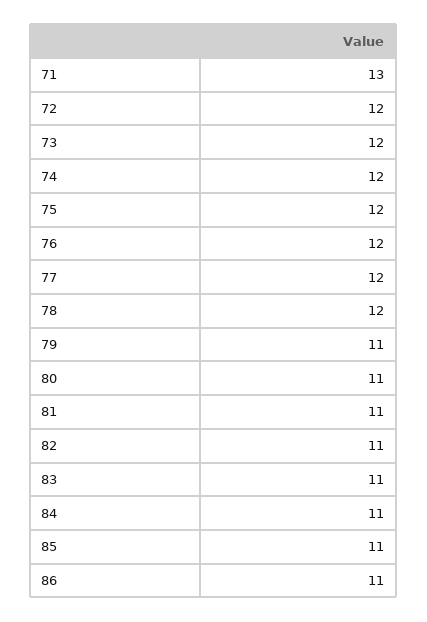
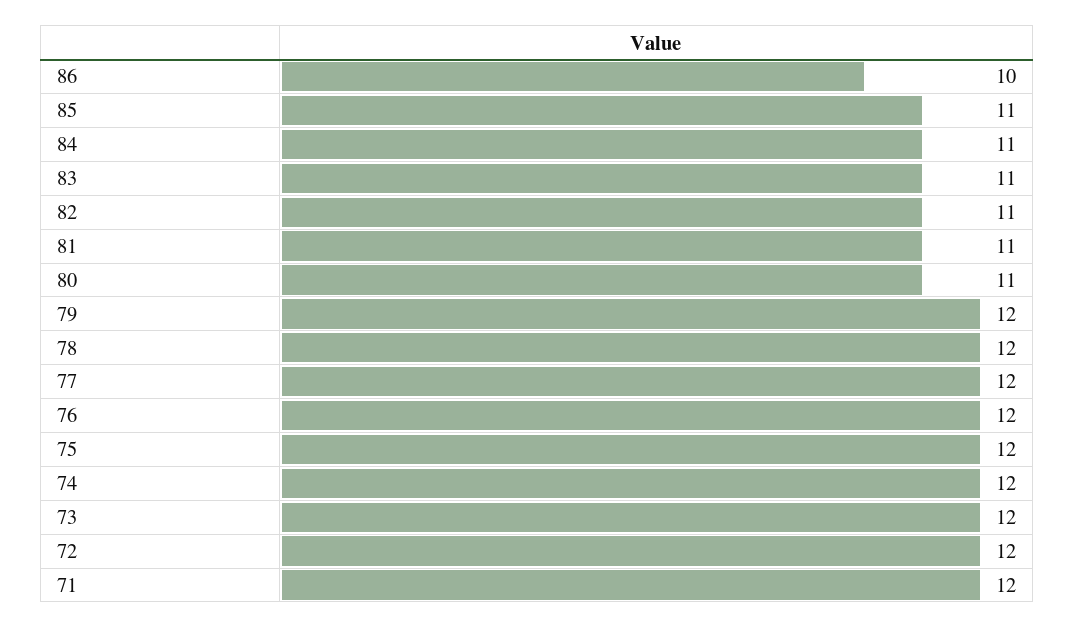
  {
-   "71": 13,
+   "71": 12,
    "72": 12,
    "73": 12,
    "74": 12,
    "75": 12,
    "76": 12,
    "77": 12,
    "78": 12,
-   "79": 11,
+   "79": 12,
    "80": 11,
    "81": 11,
    "82": 11,
    "83": 11,
    "84": 11,
    "85": 11,
-   "86": 11
+   "86": 10
  }

